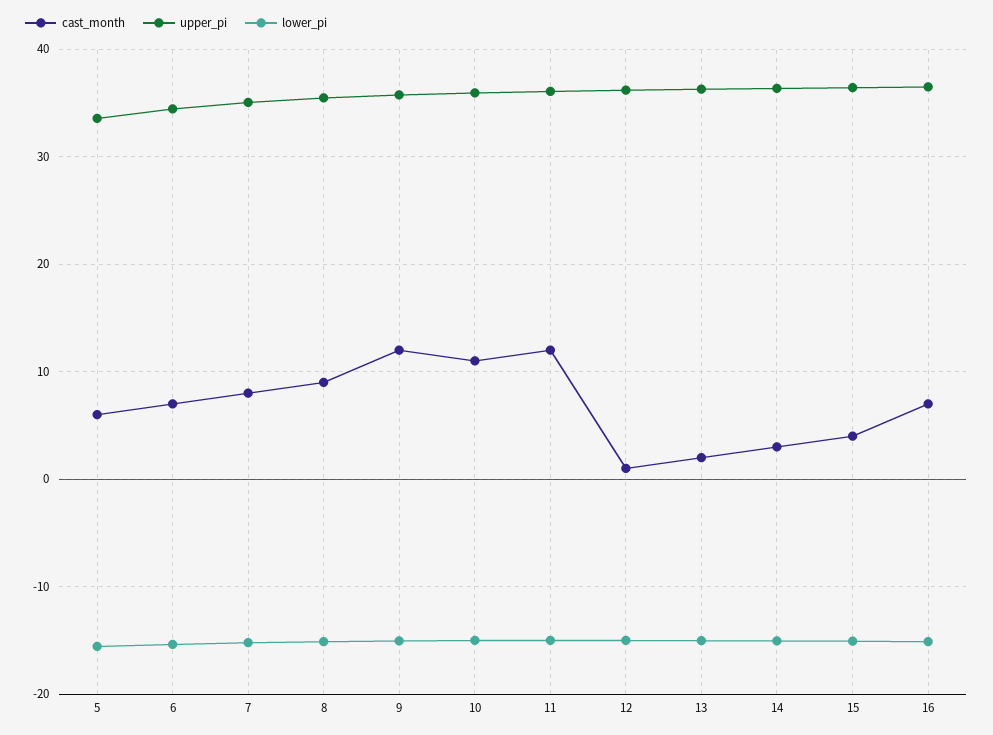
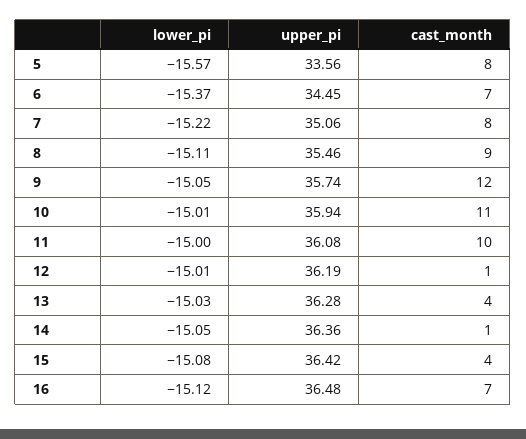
  {
    "cast_month": {
-     "5": 6,
+     "5": 8,
      "6": 7,
      "7": 8,
      "8": 9,
      "9": 12,
      "10": 11,
-     "11": 12,
+     "11": 10,
      "12": 1,
-     "13": 2,
+     "13": 4,
-     "14": 3,
+     "14": 1,
      "15": 4,
      "16": 7
    },
    "upper_pi": {
      "5": 33.56,
      "6": 34.45,
      "7": 35.06,
      "8": 35.46,
      "9": 35.74,
      "10": 35.94,
      "11": 36.08,
      "12": 36.19,
      "13": 36.28,
      "14": 36.36,
      "15": 36.42,
      "16": 36.48
    },
    "lower_pi": {
      "5": -15.57,
      "6": -15.37,
      "7": -15.22,
      "8": -15.11,
      "9": -15.05,
      "10": -15.01,
      "11": -15,
      "12": -15.01,
      "13": -15.03,
      "14": -15.05,
      "15": -15.08,
      "16": -15.12
    }
  }

